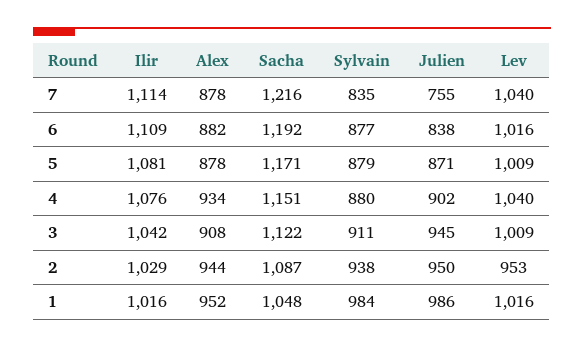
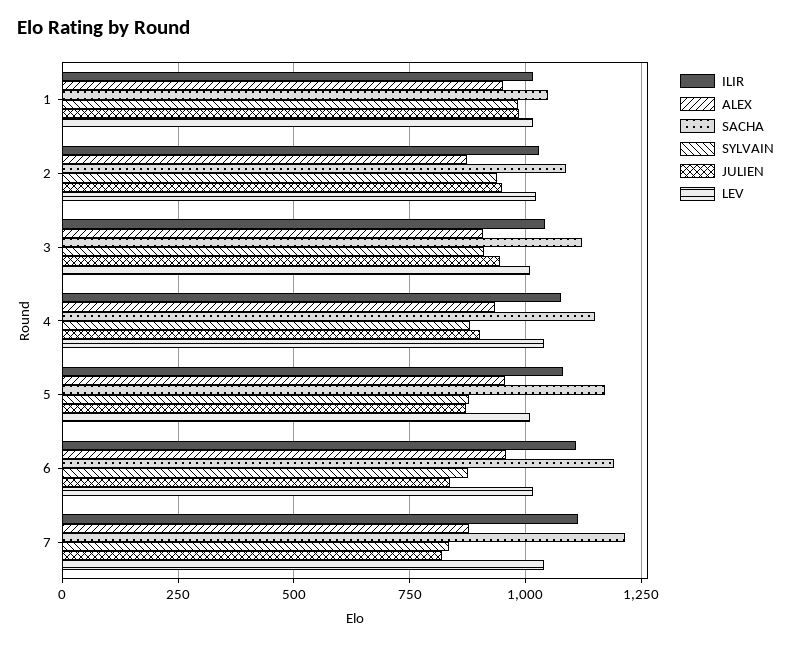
  {
    "Ilir": {
      "7": 1114,
      "6": 1109,
      "5": 1081,
      "4": 1076,
      "3": 1042,
      "2": 1029,
      "1": 1016
    },
    "Alex": {
      "7": 878,
-     "6": 882,
+     "6": 950,
-     "5": 878,
+     "5": 950,
      "4": 934,
      "3": 908,
-     "2": 944,
+     "2": 875,
      "1": 952
    },
    "Sacha": {
      "7": 1216,
      "6": 1192,
      "5": 1171,
      "4": 1151,
      "3": 1122,
      "2": 1087,
      "1": 1048
    },
    "Sylvain": {
      "7": 835,
      "6": 877,
      "5": 879,
      "4": 880,
      "3": 911,
      "2": 938,
      "1": 984
    },
    "Julien": {
-     "7": 755,
+     "7": 825,
      "6": 838,
      "5": 871,
      "4": 902,
      "3": 945,
      "2": 950,
      "1": 986
    },
    "Lev": {
      "7": 1040,
      "6": 1016,
      "5": 1009,
      "4": 1040,
      "3": 1009,
-     "2": 953,
+     "2": 1025,
      "1": 1016
    }
  }

